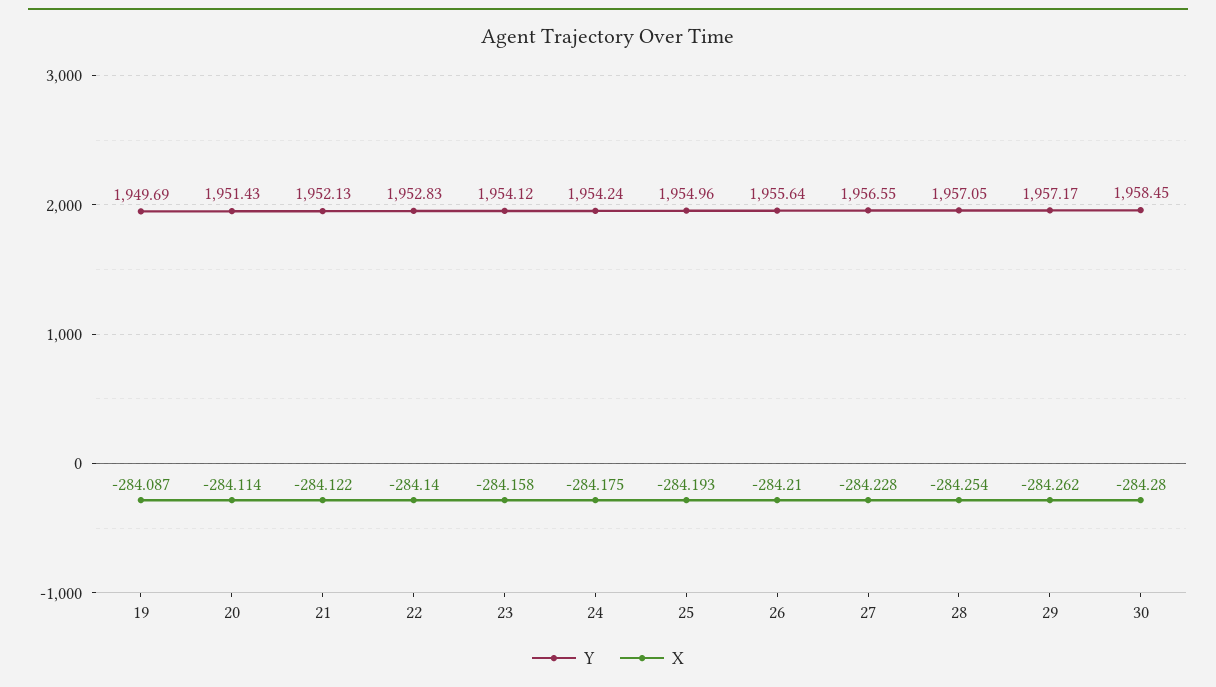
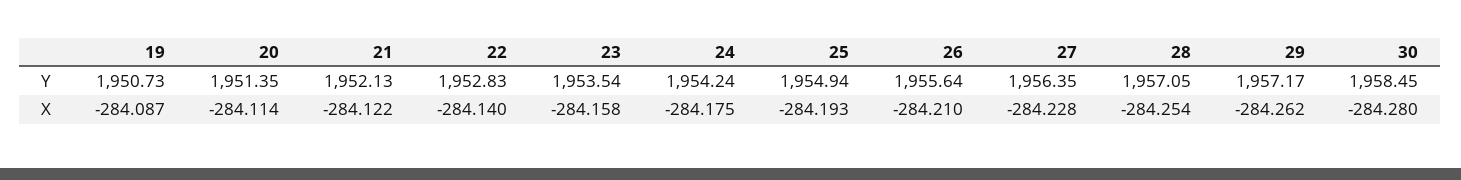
  {
    "Y": {
-     "19": 1949.69,
+     "19": 1950.73,
-     "20": 1951.43,
+     "20": 1951.35,
      "21": 1952.13,
      "22": 1952.83,
-     "23": 1954.12,
+     "23": 1953.54,
      "24": 1954.24,
-     "25": 1954.96,
+     "25": 1954.94,
      "26": 1955.64,
-     "27": 1956.55,
+     "27": 1956.35,
      "28": 1957.05,
      "29": 1957.17,
      "30": 1958.45
    },
    "X": {
      "19": -284.087,
      "20": -284.114,
      "21": -284.122,
      "22": -284.14,
      "23": -284.158,
      "24": -284.175,
      "25": -284.193,
      "26": -284.21,
      "27": -284.228,
      "28": -284.254,
      "29": -284.262,
      "30": -284.28
    }
  }

